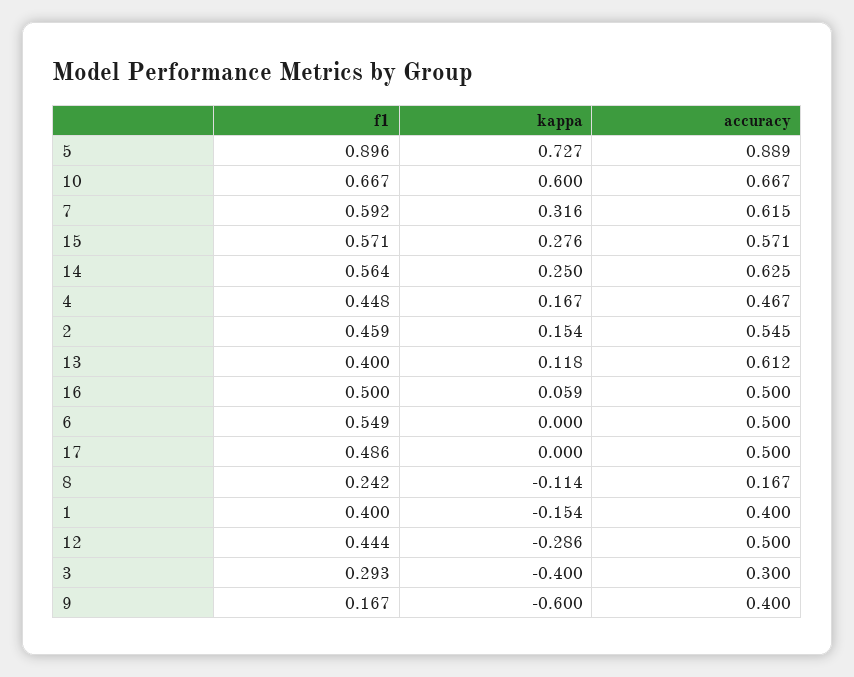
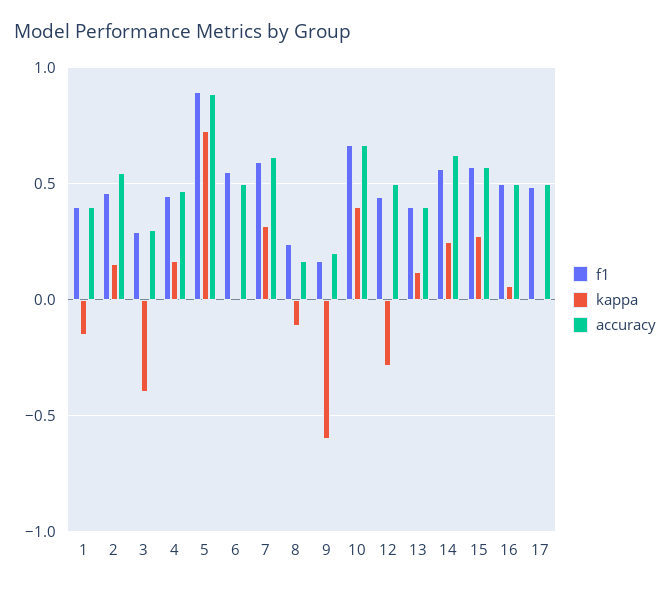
  {
    "f1": {
      "5": 0.896,
      "10": 0.667,
      "7": 0.592,
      "15": 0.571,
      "14": 0.564,
      "4": 0.448,
      "2": 0.459,
      "13": 0.4,
      "16": 0.5,
      "6": 0.549,
      "17": 0.486,
      "8": 0.242,
      "1": 0.4,
      "12": 0.444,
      "3": 0.293,
      "9": 0.167
    },
    "kappa": {
      "5": 0.727,
-     "10": 0.6,
+     "10": 0.4,
      "7": 0.316,
      "15": 0.276,
      "14": 0.25,
      "4": 0.167,
      "2": 0.154,
      "13": 0.118,
      "16": 0.059,
      "6": 0,
      "17": 0,
      "8": -0.114,
      "1": -0.154,
      "12": -0.286,
      "3": -0.4,
      "9": -0.6
    },
    "accuracy": {
      "5": 0.889,
      "10": 0.667,
      "7": 0.615,
      "15": 0.571,
      "14": 0.625,
      "4": 0.467,
      "2": 0.545,
-     "13": 0.612,
+     "13": 0.4,
      "16": 0.5,
      "6": 0.5,
      "17": 0.5,
      "8": 0.167,
      "1": 0.4,
      "12": 0.5,
      "3": 0.3,
-     "9": 0.4
+     "9": 0.2
    }
  }

